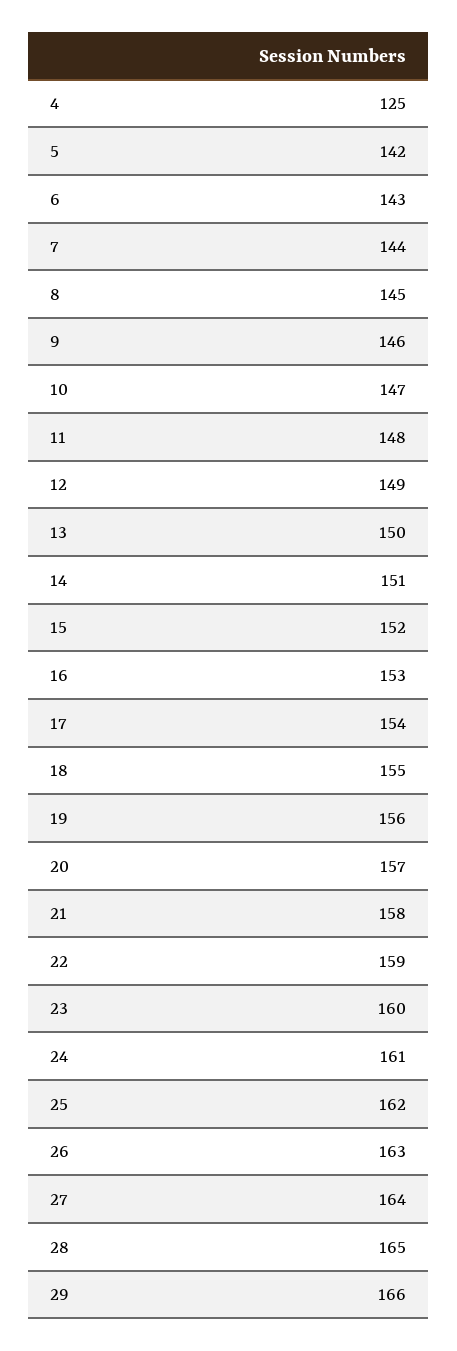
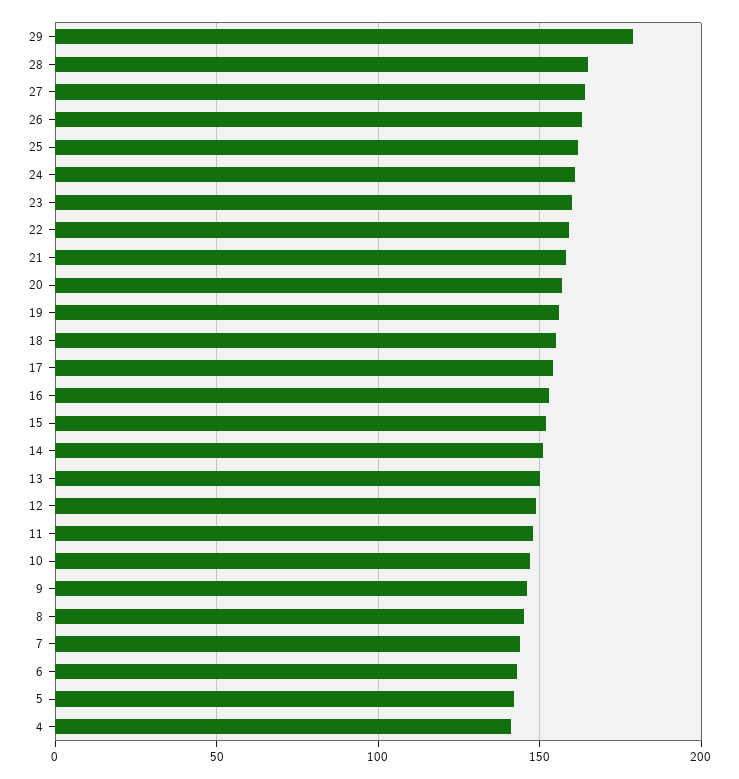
  {
-   "4": 125,
+   "4": 140,
    "5": 142,
    "6": 143,
    "7": 144,
    "8": 145,
    "9": 146,
    "10": 147,
    "11": 148,
    "12": 149,
    "13": 150,
    "14": 151,
    "15": 152,
    "16": 153,
    "17": 154,
    "18": 155,
    "19": 156,
    "20": 157,
    "21": 158,
    "22": 159,
    "23": 160,
    "24": 161,
    "25": 162,
    "26": 163,
    "27": 164,
    "28": 165,
-   "29": 166
+   "29": 180
  }

